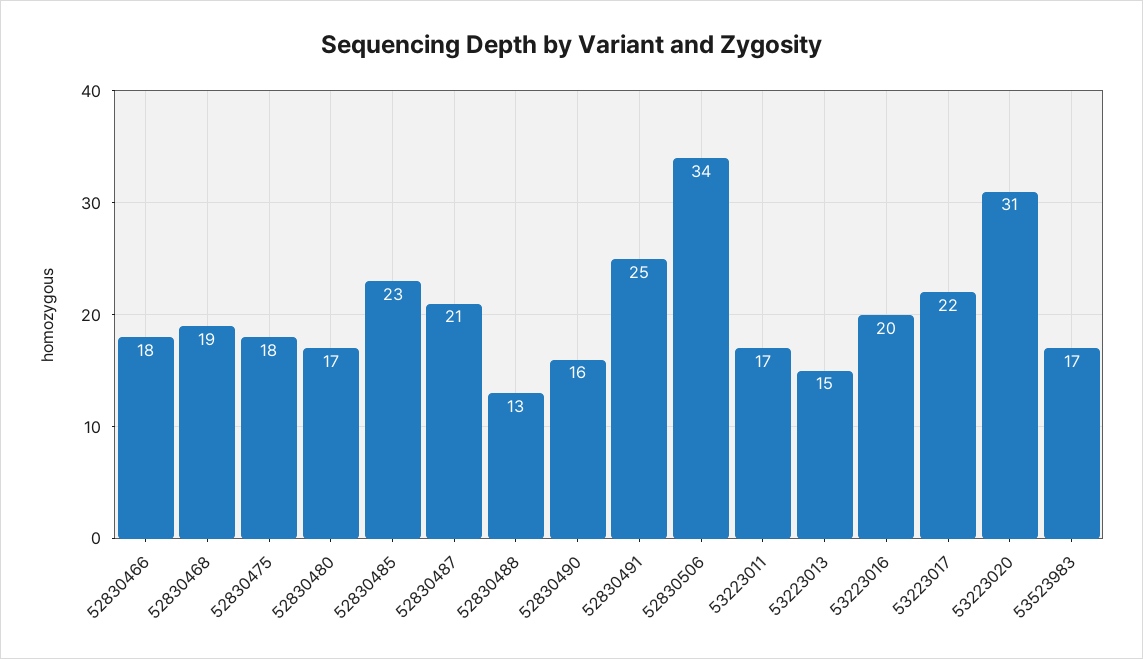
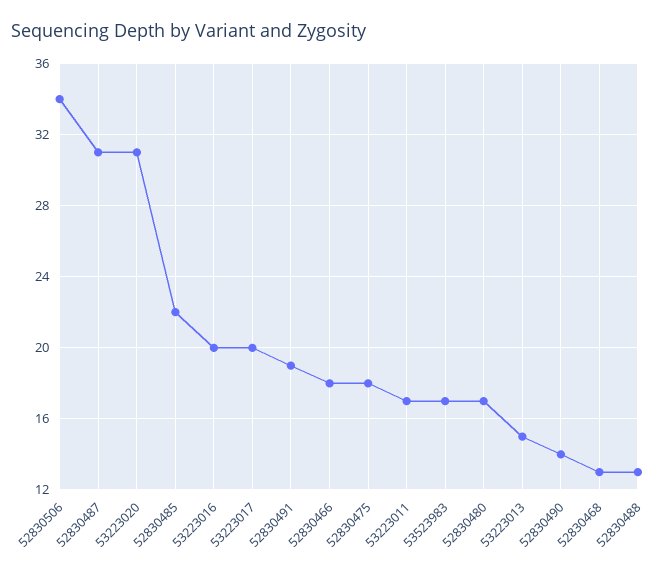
  {
    "52830466": 18,
-   "52830468": 19,
+   "52830468": 13,
    "52830475": 18,
    "52830480": 17,
-   "52830485": 23,
+   "52830485": 22,
-   "52830487": 21,
+   "52830487": 31,
    "52830488": 13,
-   "52830490": 16,
+   "52830490": 14,
-   "52830491": 25,
+   "52830491": 19,
    "52830506": 34,
    "53223011": 17,
    "53223013": 15,
    "53223016": 20,
-   "53223017": 22,
+   "53223017": 20,
    "53223020": 31,
    "53523983": 17
  }

